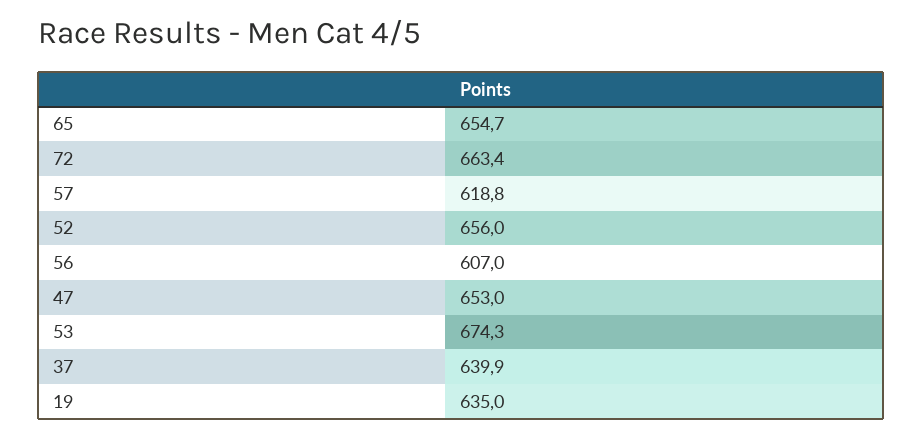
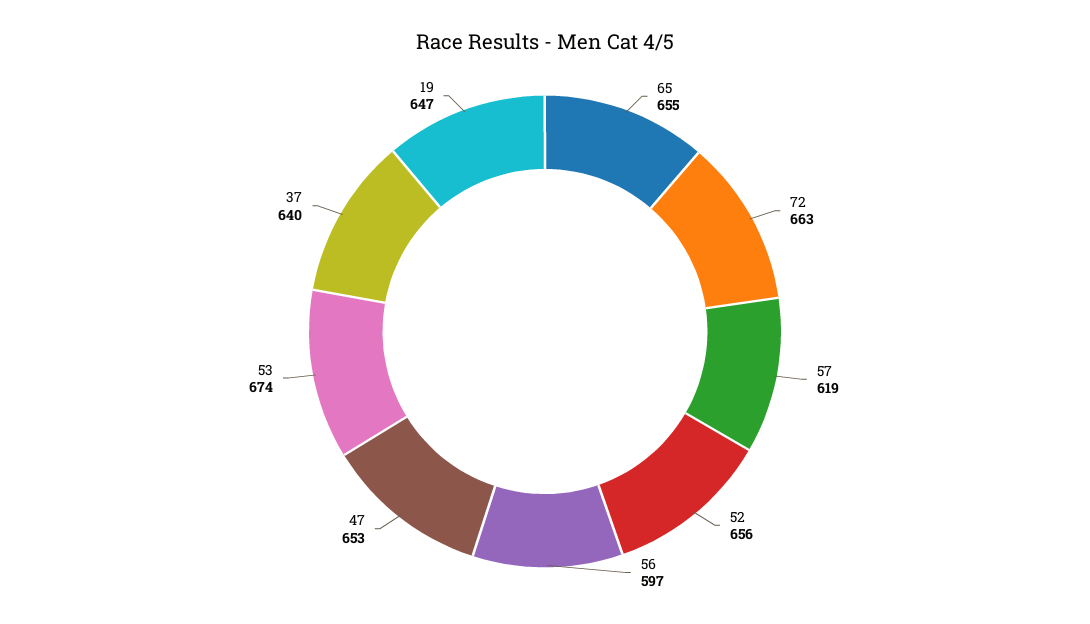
  {
    "65": 654.7,
    "72": 663.4,
    "57": 618.8,
    "52": 656,
-   "56": 607,
+   "56": 597,
    "47": 653,
    "53": 674.3,
    "37": 639.9,
-   "19": 635
+   "19": 647
  }

